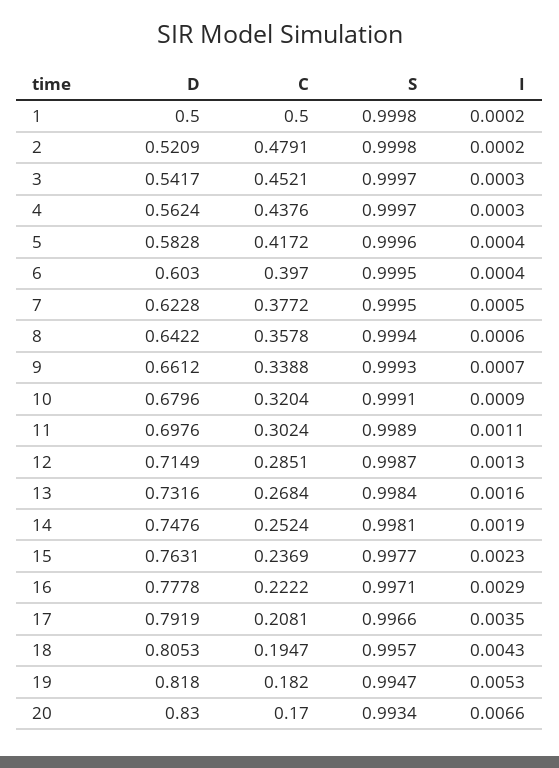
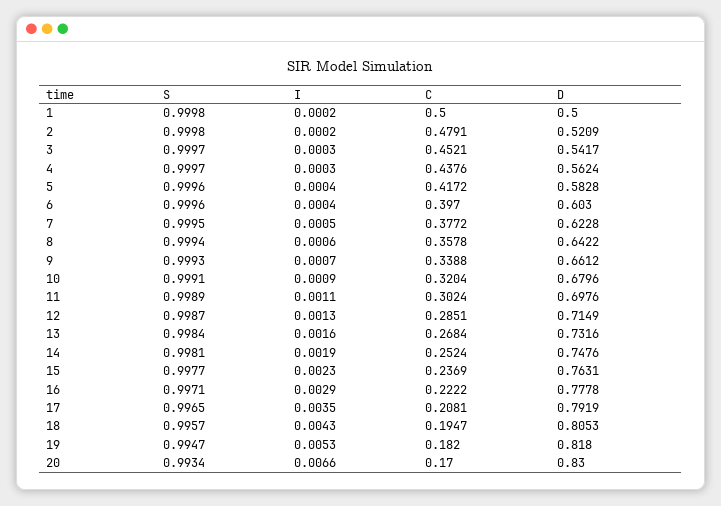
  {
    "D": {
      "1": 0.5,
      "2": 0.5209,
      "3": 0.5417,
      "4": 0.5624,
      "5": 0.5828,
      "6": 0.603,
      "7": 0.6228,
      "8": 0.6422,
      "9": 0.6612,
      "10": 0.6796,
      "11": 0.6976,
      "12": 0.7149,
      "13": 0.7316,
      "14": 0.7476,
      "15": 0.7631,
      "16": 0.7778,
      "17": 0.7919,
      "18": 0.8053,
      "19": 0.818,
      "20": 0.83
    },
    "C": {
      "1": 0.5,
      "2": 0.4791,
      "3": 0.4521,
      "4": 0.4376,
      "5": 0.4172,
      "6": 0.397,
      "7": 0.3772,
      "8": 0.3578,
      "9": 0.3388,
      "10": 0.3204,
      "11": 0.3024,
      "12": 0.2851,
      "13": 0.2684,
      "14": 0.2524,
      "15": 0.2369,
      "16": 0.2222,
      "17": 0.2081,
      "18": 0.1947,
      "19": 0.182,
      "20": 0.17
    },
    "S": {
      "1": 0.9998,
      "2": 0.9998,
      "3": 0.9997,
      "4": 0.9997,
      "5": 0.9996,
-     "6": 0.9995,
+     "6": 0.9996,
      "7": 0.9995,
      "8": 0.9994,
      "9": 0.9993,
      "10": 0.9991,
      "11": 0.9989,
      "12": 0.9987,
      "13": 0.9984,
      "14": 0.9981,
      "15": 0.9977,
      "16": 0.9971,
-     "17": 0.9966,
+     "17": 0.9965,
      "18": 0.9957,
      "19": 0.9947,
      "20": 0.9934
    },
    "I": {
      "1": 0.0002,
      "2": 0.0002,
      "3": 0.0003,
      "4": 0.0003,
      "5": 0.0004,
      "6": 0.0004,
      "7": 0.0005,
      "8": 0.0006,
      "9": 0.0007,
      "10": 0.0009,
      "11": 0.0011,
      "12": 0.0013,
      "13": 0.0016,
      "14": 0.0019,
      "15": 0.0023,
      "16": 0.0029,
      "17": 0.0035,
      "18": 0.0043,
      "19": 0.0053,
      "20": 0.0066
    }
  }

